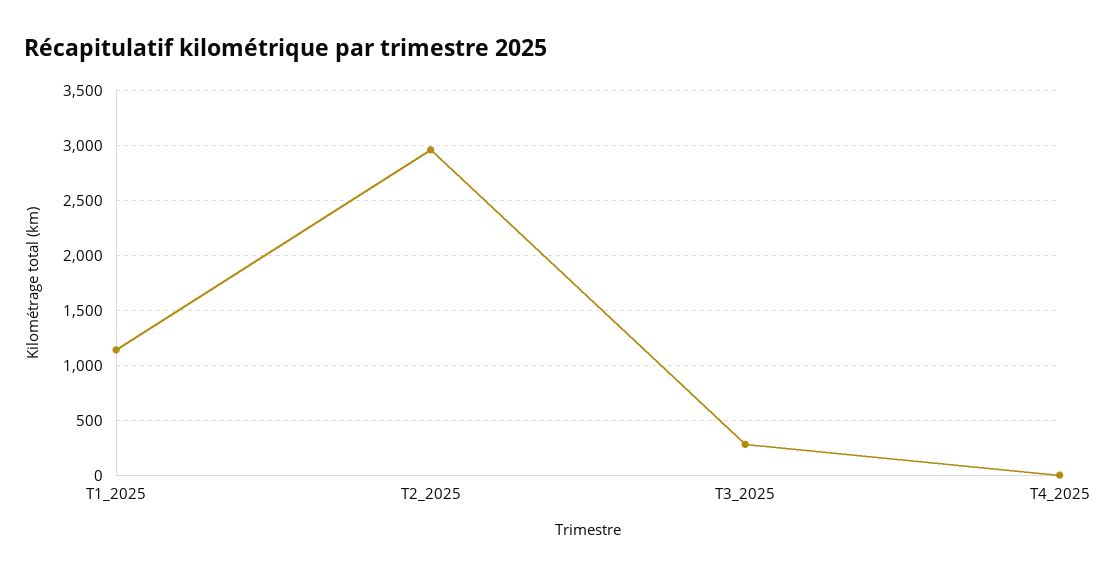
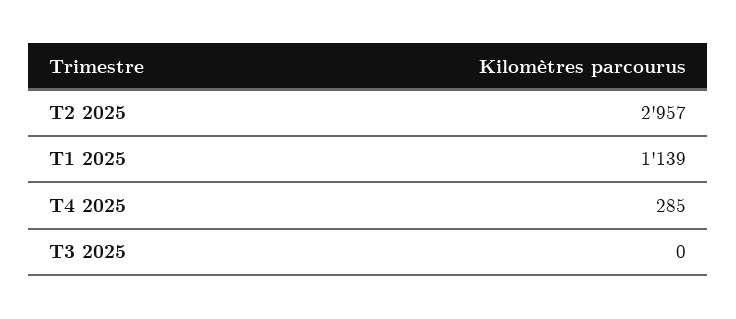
  {
    "T1_2025": 1139,
    "T2_2025": 2957,
-   "T3_2025": 300,
+   "T3_2025": 0,
-   "T4_2025": 0
+   "T4_2025": 285
  }

